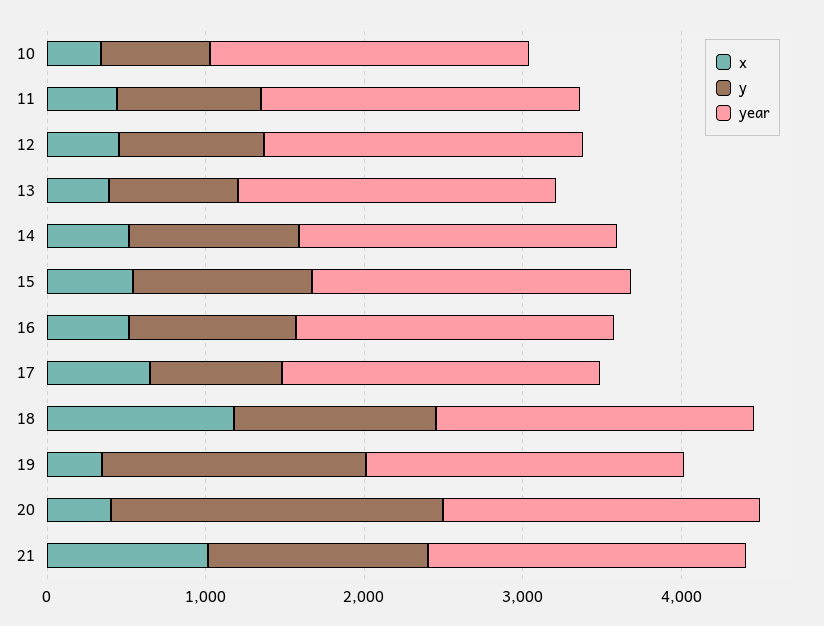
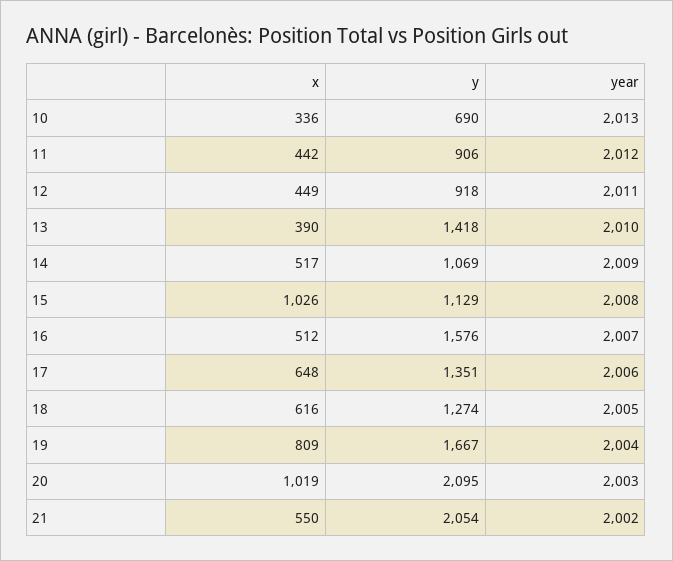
  {
    "x": {
      "10": 336,
      "11": 442,
      "12": 449,
      "13": 390,
      "14": 517,
-     "15": 600,
+     "15": 1026,
      "16": 512,
      "17": 648,
-     "18": 1200,
+     "18": 616,
-     "19": 400,
+     "19": 809,
-     "20": 400,
+     "20": 1019,
-     "21": 1000
+     "21": 550
    },
    "y": {
      "10": 690,
      "11": 906,
      "12": 918,
-     "13": 800,
+     "13": 1418,
      "14": 1069,
      "15": 1129,
-     "16": 1000,
+     "16": 1576,
-     "17": 800,
+     "17": 1351,
      "18": 1274,
      "19": 1667,
      "20": 2095,
-     "21": 1400
+     "21": 2054
    },
    "year": {
      "10": 2013,
      "11": 2012,
      "12": 2011,
      "13": 2010,
      "14": 2009,
      "15": 2008,
      "16": 2007,
      "17": 2006,
      "18": 2005,
      "19": 2004,
      "20": 2003,
      "21": 2002
    }
  }

